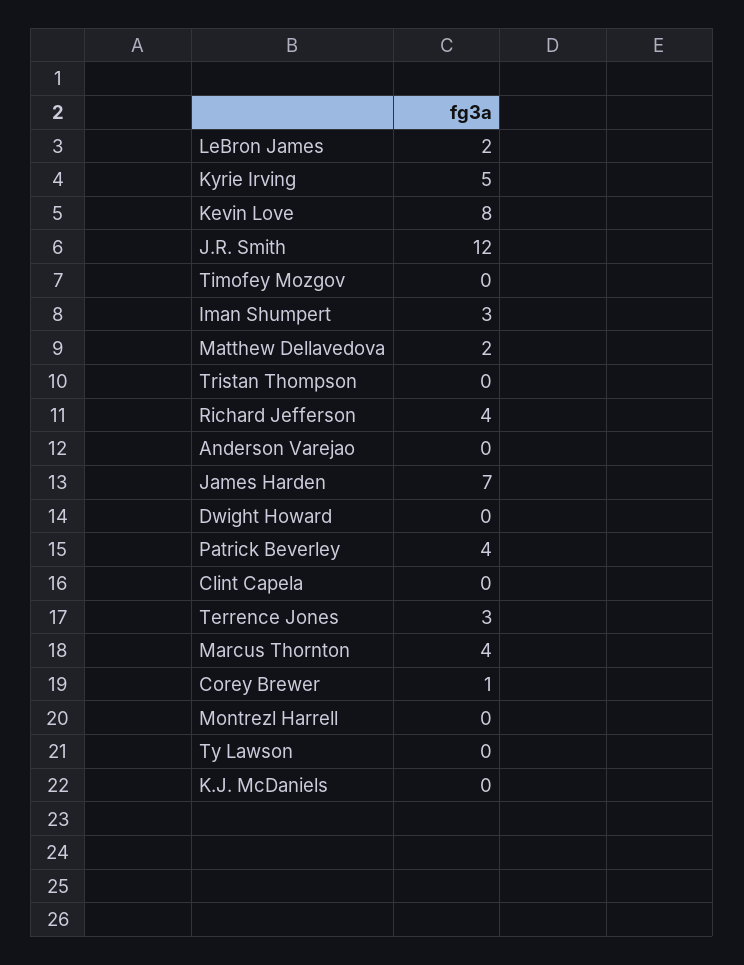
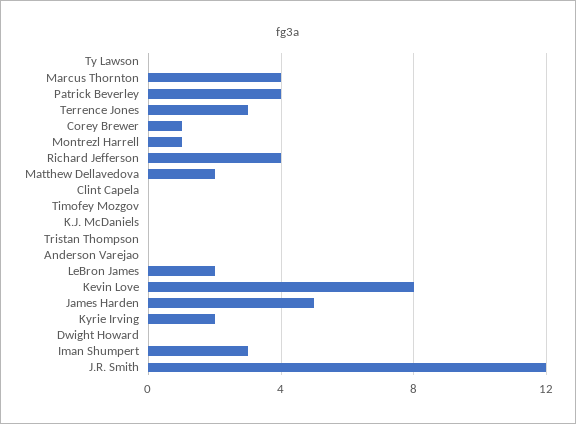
  {
    "LeBron James": 2,
-   "Kyrie Irving": 5,
+   "Kyrie Irving": 2,
    "Kevin Love": 8,
    "J.R. Smith": 12,
    "Timofey Mozgov": 0,
    "Iman Shumpert": 3,
    "Matthew Dellavedova": 2,
    "Tristan Thompson": 0,
    "Richard Jefferson": 4,
    "Anderson Varejao": 0,
-   "James Harden": 7,
+   "James Harden": 5,
    "Dwight Howard": 0,
    "Patrick Beverley": 4,
    "Clint Capela": 0,
    "Terrence Jones": 3,
    "Marcus Thornton": 4,
    "Corey Brewer": 1,
-   "Montrezl Harrell": 0,
+   "Montrezl Harrell": 1,
    "Ty Lawson": 0,
    "K.J. McDaniels": 0
  }

